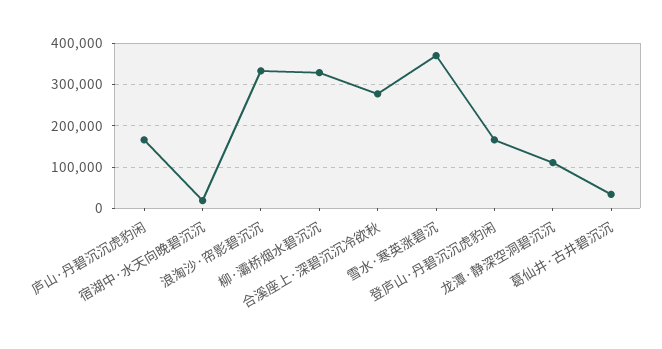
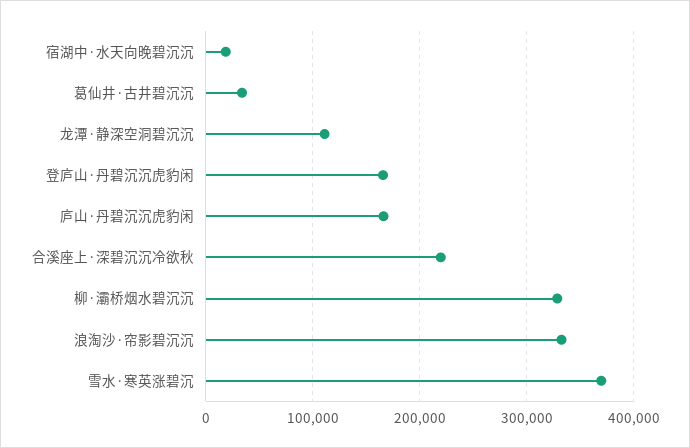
  {
    "庐山·丹碧沉沉虎豹闲": 170000,
    "宿湖中·水天向晚碧沉沉": 20000,
    "浪淘沙·帘影碧沉沉": 330000,
    "柳·灞桥烟水碧沉沉": 330000,
-   "合溪座上·深碧沉沉冷欲秋": 280000,
+   "合溪座上·深碧沉沉冷欲秋": 220000,
    "雪水·寒英涨碧沉": 370000,
    "登庐山·丹碧沉沉虎豹闲": 170000,
    "龙潭·静深空洞碧沉沉": 110000,
    "葛仙井·古井碧沉沉": 30000
  }

